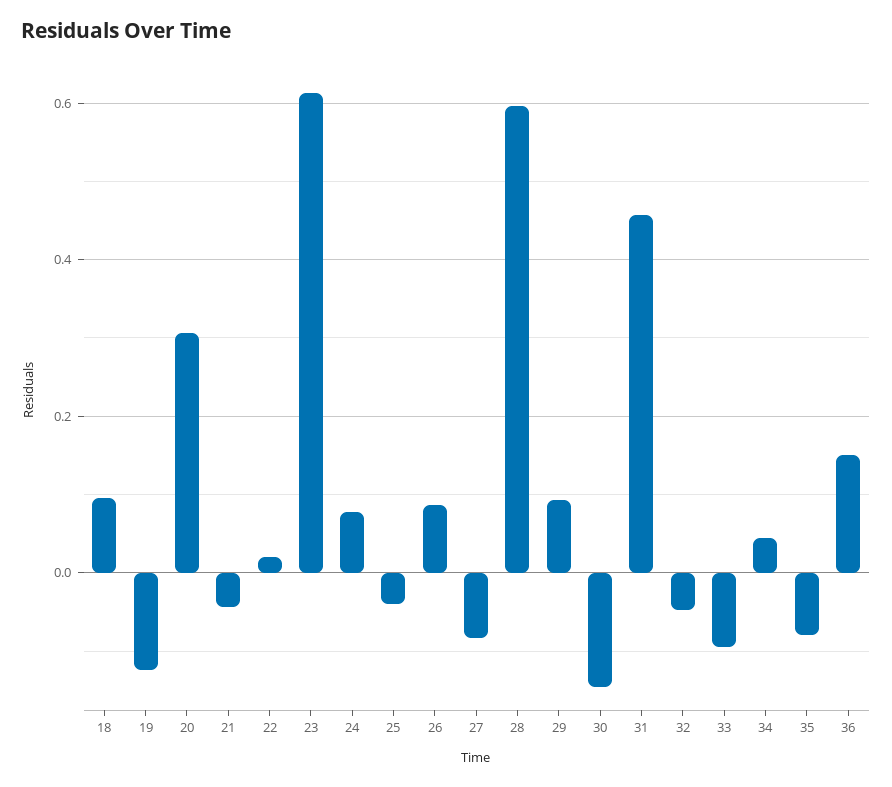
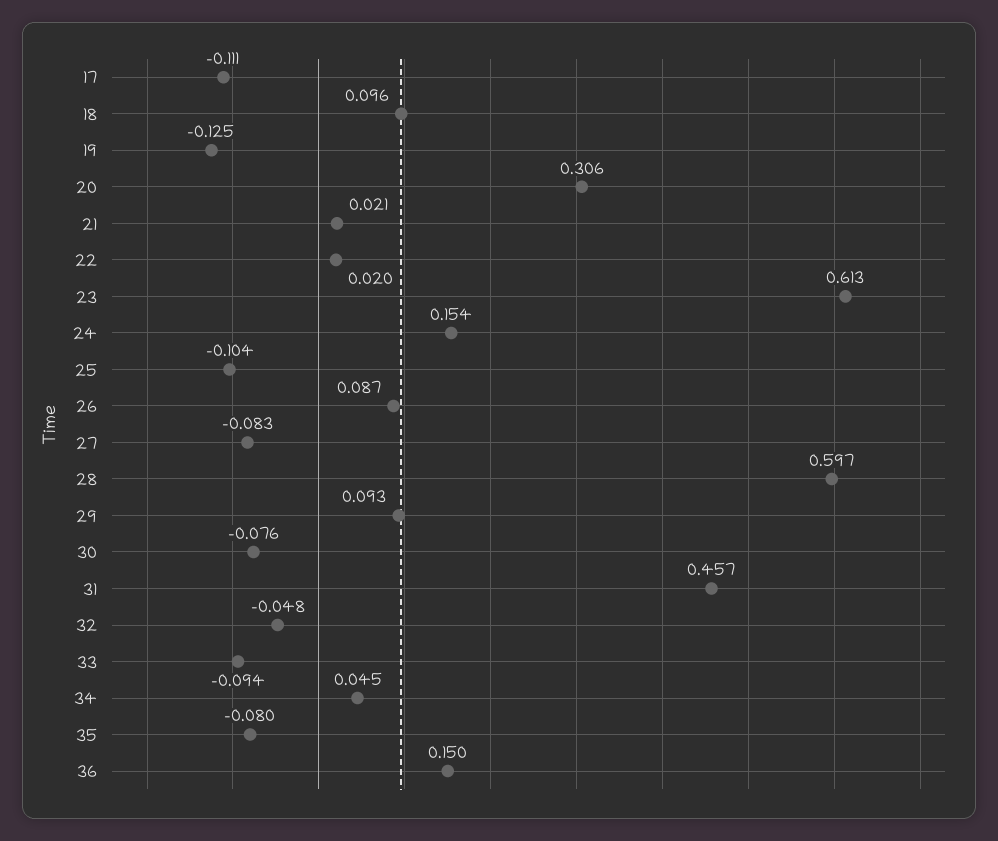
  {
    "18": 0.096,
    "19": -0.125,
    "20": 0.306,
-   "21": -0.04,
+   "21": 0.021,
    "22": 0.02,
    "23": 0.613,
-   "24": 0.08,
+   "24": 0.154,
-   "25": -0.04,
+   "25": -0.104,
    "26": 0.087,
    "27": -0.083,
    "28": 0.597,
    "29": 0.093,
-   "30": -0.14,
+   "30": -0.076,
    "31": 0.457,
    "32": -0.048,
    "33": -0.094,
    "34": 0.045,
    "35": -0.08,
-   "36": 0.15
+   "36": 0.15,
+   "17": -0.111
  }

